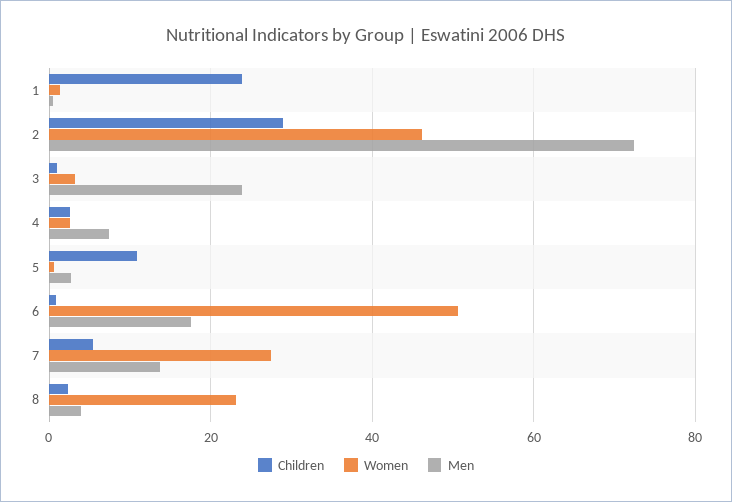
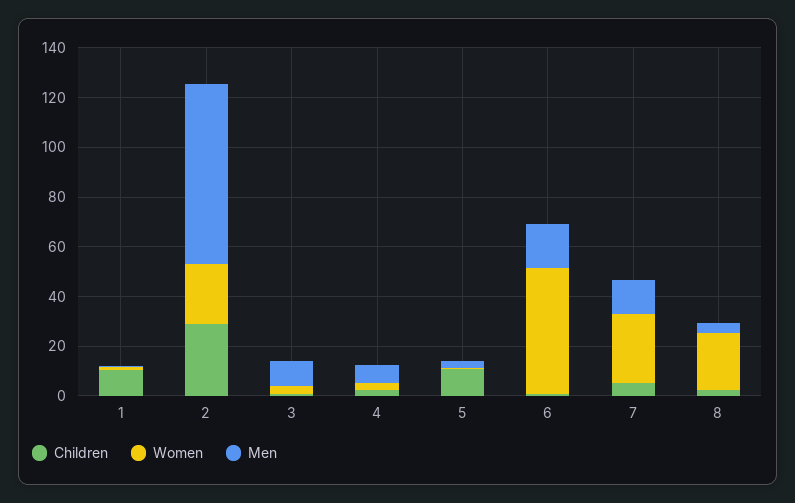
  {
    "Children": {
-     "1": 24,
+     "1": 10,
      "2": 28,
      "3": 0,
      "4": 2,
      "5": 10,
      "6": 0,
      "7": 6,
      "8": 2
    },
    "Women": {
      "1": 2,
-     "2": 46,
+     "2": 25,
      "3": 4,
      "4": 2,
      "5": 0,
      "6": 50,
      "7": 28,
      "8": 24
    },
    "Men": {
      "1": 0,
      "2": 72,
-     "3": 24,
+     "3": 10,
      "4": 8,
      "5": 2,
      "6": 18,
      "7": 14,
      "8": 4
    }
  }

